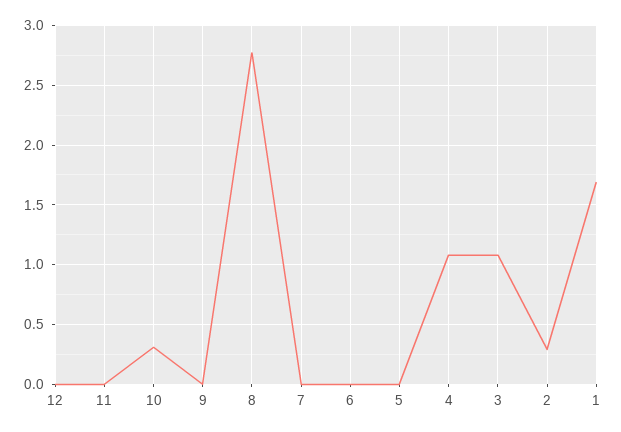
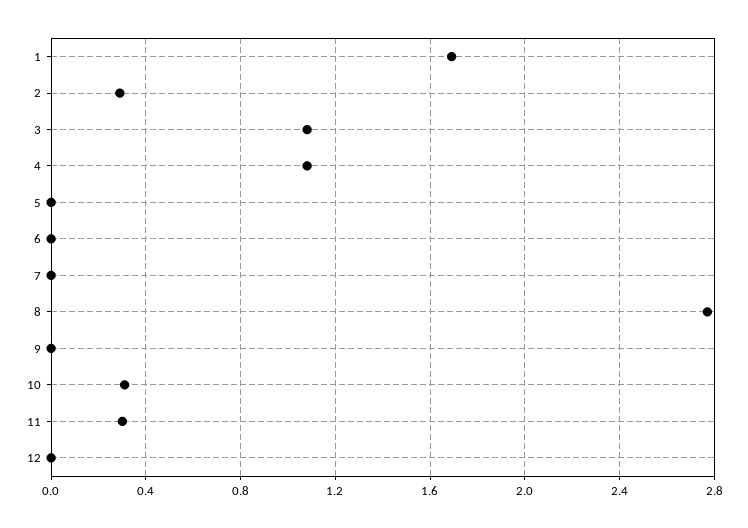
  {
    "12": 0,
-   "11": 0,
+   "11": 0.3,
    "10": 0.3,
    "9": 0,
    "8": 2.75,
    "7": 0,
    "6": 0,
    "5": 0,
    "4": 1.1,
    "3": 1.1,
    "2": 0.3,
    "1": 1.7
  }

